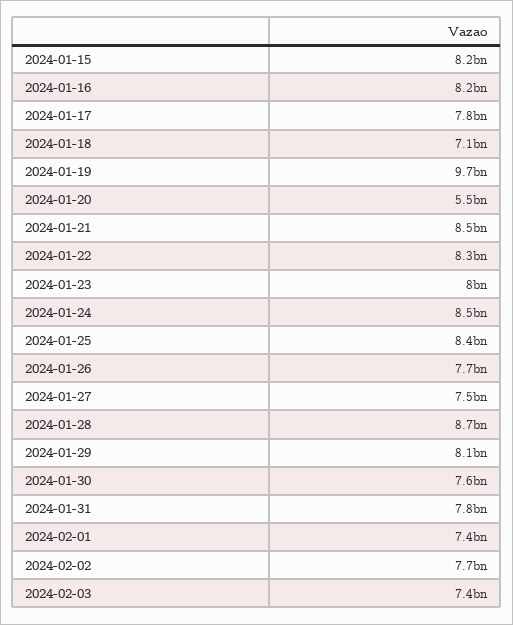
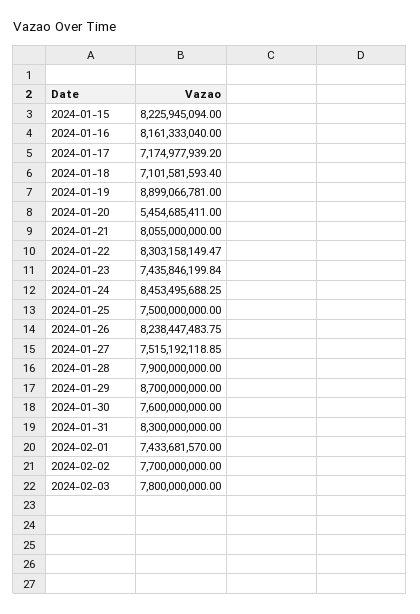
  {
    "2024-01-15": 8225945094,
    "2024-01-16": 8161333040,
-   "2024-01-17": 7800000000,
+   "2024-01-17": 7174977939.2,
    "2024-01-18": 7101581593.4,
-   "2024-01-19": 9700000000,
+   "2024-01-19": 8899066781,
    "2024-01-20": 5454685411,
-   "2024-01-21": 8500000000,
+   "2024-01-21": 8055000000,
    "2024-01-22": 8303158149.47,
-   "2024-01-23": 8000000000,
+   "2024-01-23": 7435846199.84,
    "2024-01-24": 8453495688.25,
-   "2024-01-25": 8400000000,
+   "2024-01-25": 7500000000,
-   "2024-01-26": 7700000000,
+   "2024-01-26": 8238447483.75,
    "2024-01-27": 7515192118.85,
-   "2024-01-28": 8700000000,
+   "2024-01-28": 7900000000,
-   "2024-01-29": 8100000000,
+   "2024-01-29": 8700000000,
    "2024-01-30": 7600000000,
-   "2024-01-31": 7800000000,
+   "2024-01-31": 8300000000,
    "2024-02-01": 7433681570,
    "2024-02-02": 7700000000,
-   "2024-02-03": 7400000000
+   "2024-02-03": 7800000000
  }

